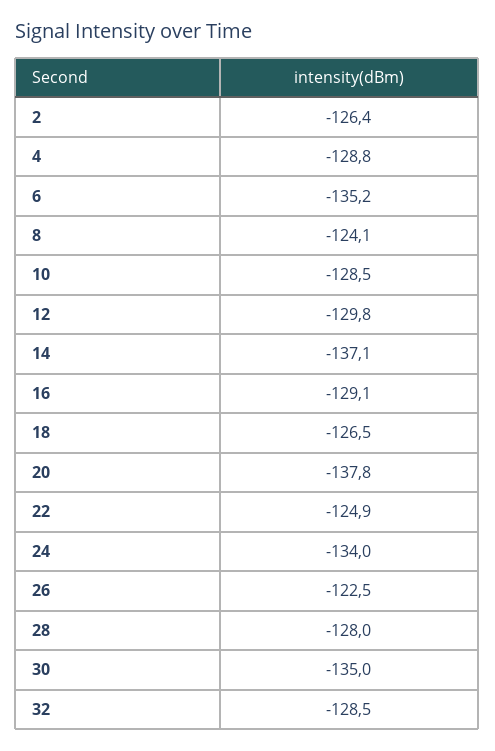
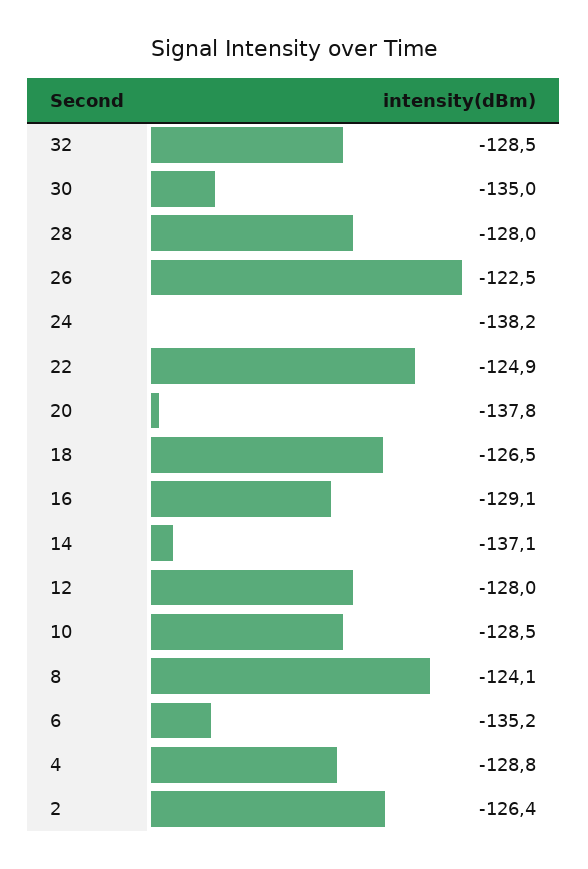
  {
    "2": -126.4,
    "4": -128.8,
    "6": -135.2,
    "8": -124.1,
    "10": -128.5,
-   "12": -129.8,
+   "12": -128,
    "14": -137.1,
    "16": -129.1,
    "18": -126.5,
    "20": -137.8,
    "22": -124.9,
-   "24": -134,
+   "24": -138.2,
    "26": -122.5,
    "28": -128,
    "30": -135,
    "32": -128.5
  }

